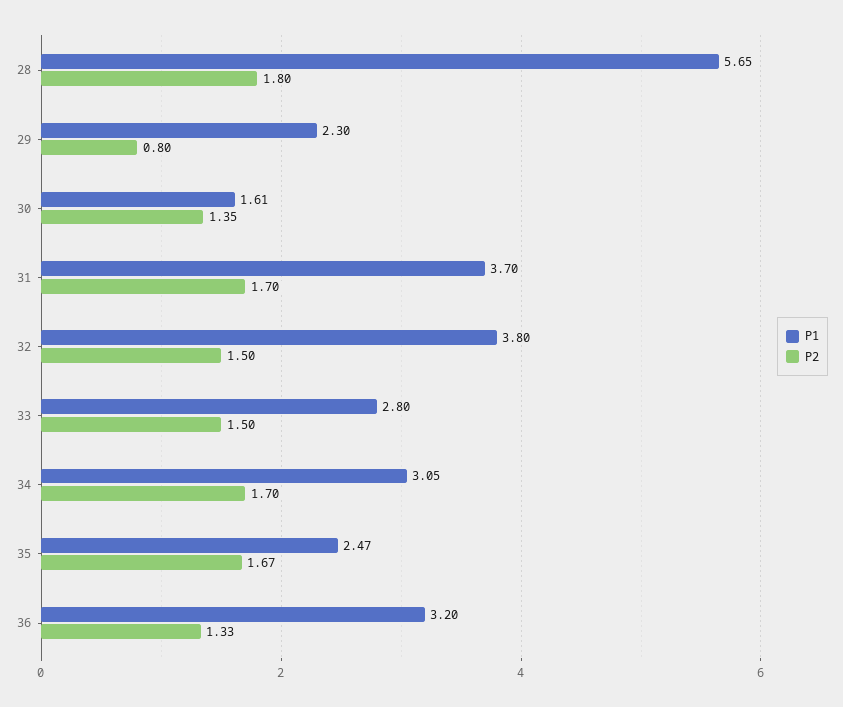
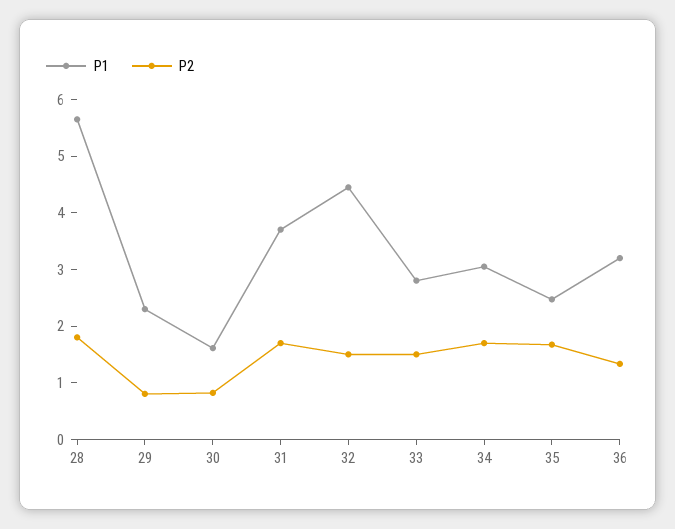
  {
    "P1": {
      "28": 5.65,
      "29": 2.3,
      "30": 1.61,
      "31": 3.7,
-     "32": 3.8,
+     "32": 4.4,
      "33": 2.8,
      "34": 3.05,
      "35": 2.47,
      "36": 3.2
    },
    "P2": {
      "28": 1.8,
      "29": 0.8,
-     "30": 1.35,
+     "30": 0.8,
      "31": 1.7,
      "32": 1.5,
      "33": 1.5,
      "34": 1.7,
      "35": 1.67,
      "36": 1.33
    }
  }

